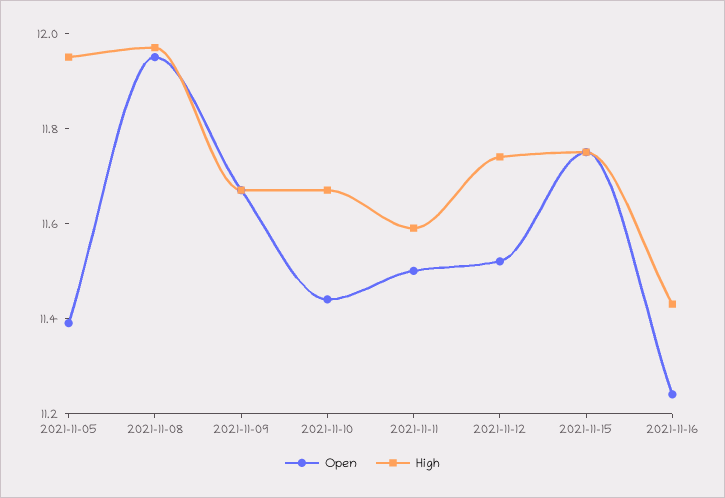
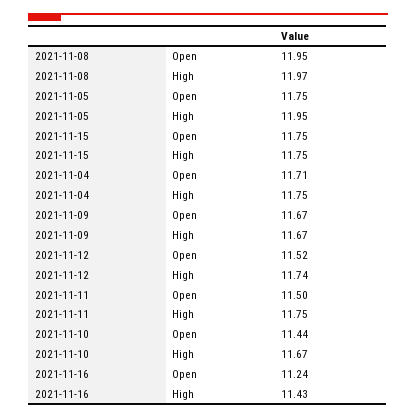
  {
    "Open": {
-     "2021-11-05": 11.4,
+     "2021-11-05": 11.75,
      "2021-11-08": 11.95,
      "2021-11-09": 11.67,
      "2021-11-10": 11.44,
      "2021-11-11": 11.5,
      "2021-11-12": 11.52,
      "2021-11-15": 11.75,
-     "2021-11-16": 11.24
+     "2021-11-16": 11.24,
+     "2021-11-04": 11.71
    },
    "High": {
      "2021-11-05": 11.95,
      "2021-11-08": 11.97,
      "2021-11-09": 11.67,
      "2021-11-10": 11.67,
-     "2021-11-11": 11.6,
+     "2021-11-11": 11.75,
      "2021-11-12": 11.74,
      "2021-11-15": 11.75,
-     "2021-11-16": 11.43
+     "2021-11-16": 11.43,
+     "2021-11-04": 11.75
    }
  }

